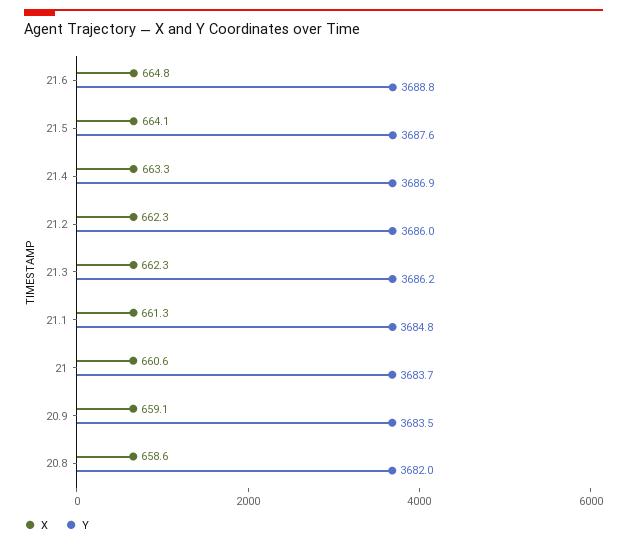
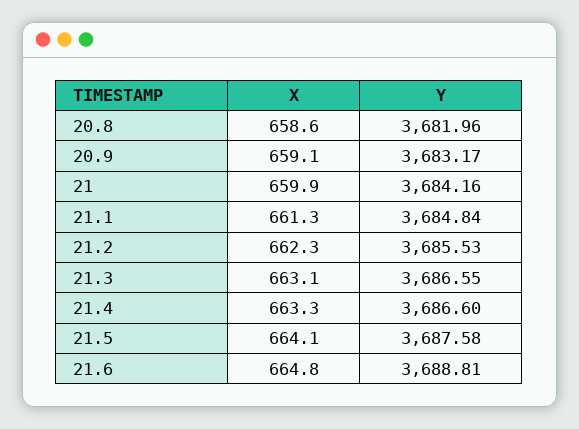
  {
    "X": {
      "21.6": 664.8,
      "21.5": 664.1,
      "21.4": 663.3,
      "21.2": 662.3,
-     "21.3": 662.3,
+     "21.3": 663.1,
      "21.1": 661.3,
-     "21": 660.6,
+     "21": 659.9,
      "20.9": 659.1,
      "20.8": 658.6
    },
    "Y": {
      "21.6": 3688.81,
      "21.5": 3687.58,
-     "21.4": 3686.9,
+     "21.4": 3686.6,
-     "21.2": 3686,
+     "21.2": 3685.53,
-     "21.3": 3686.2,
+     "21.3": 3686.55,
      "21.1": 3684.84,
-     "21": 3683.7,
+     "21": 3684.16,
-     "20.9": 3683.5,
+     "20.9": 3683.17,
      "20.8": 3681.96
    }
  }

